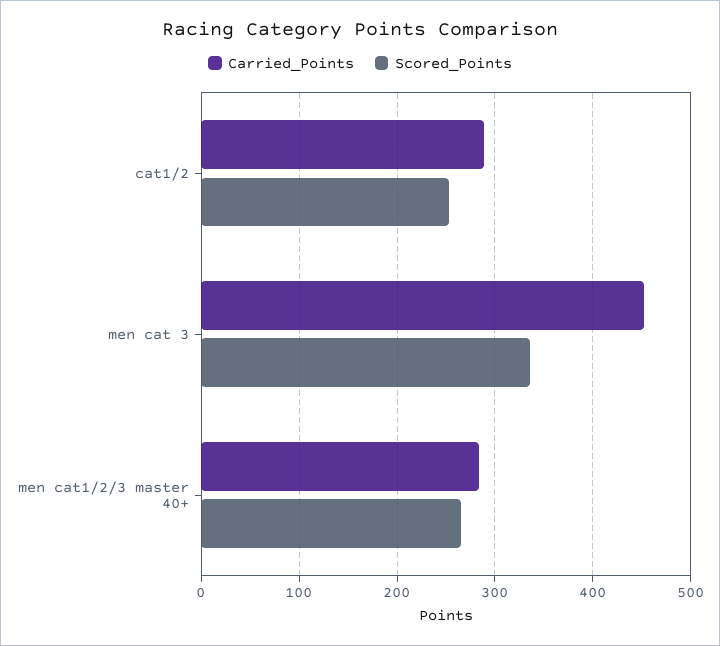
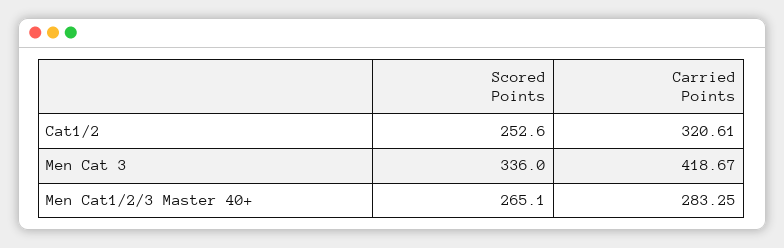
  {
    "Carried_Points": {
-     "cat1/2": 290,
+     "cat1/2": 320.61,
-     "men cat 3": 450,
+     "men cat 3": 418.67,
      "men cat1/2/3 master 40+": 283.25
    },
    "Scored_Points": {
      "cat1/2": 252.6,
      "men cat 3": 336,
      "men cat1/2/3 master 40+": 265.1
    }
  }

